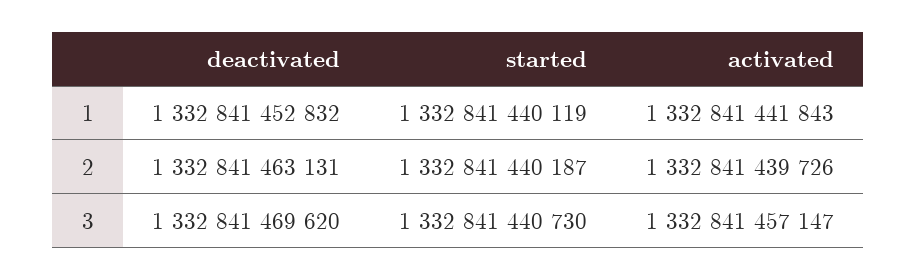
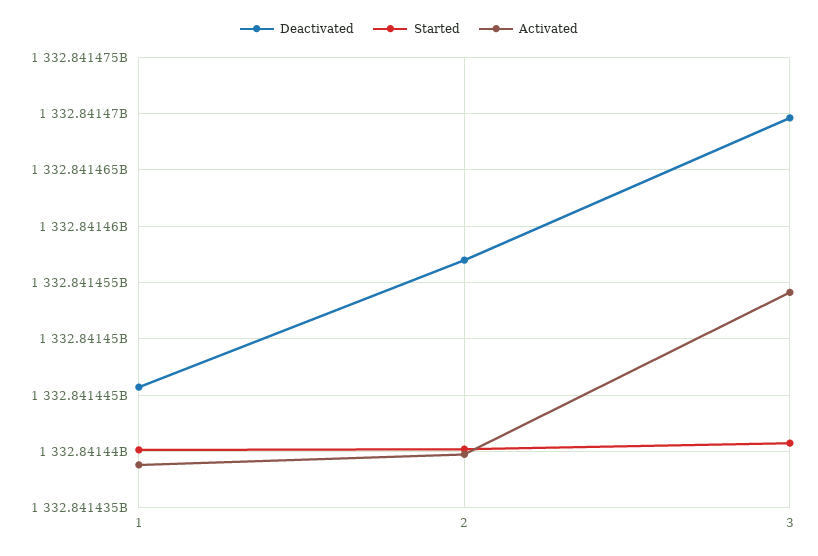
  {
    "deactivated": {
-     "1": 1332841452832,
+     "1": 1332841446000,
-     "2": 1332841463131,
+     "2": 1332841457000,
      "3": 1332841469620
    },
    "started": {
      "1": 1332841440119,
      "2": 1332841440187,
      "3": 1332841440730
    },
    "activated": {
-     "1": 1332841441843,
+     "1": 1332841439000,
      "2": 1332841439726,
-     "3": 1332841457147
+     "3": 1332841454000
    }
  }

